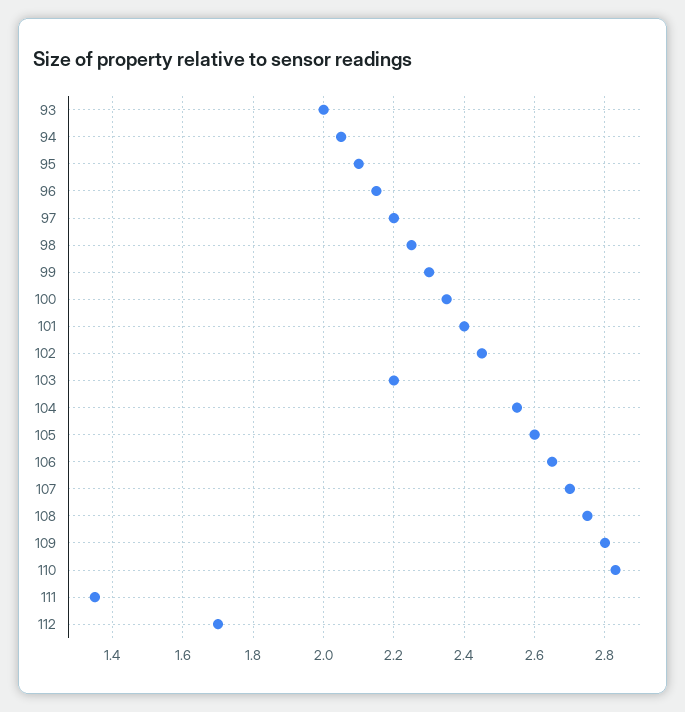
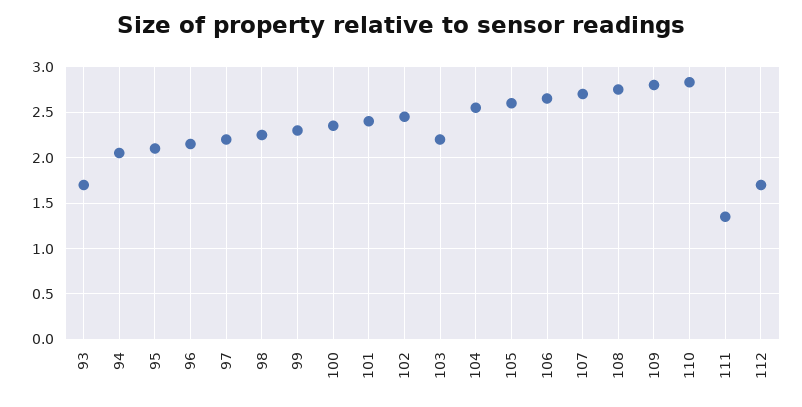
  {
-   "93": 2,
+   "93": 1.7,
    "94": 2.05,
    "95": 2.1,
    "96": 2.15,
    "97": 2.2,
    "98": 2.25,
    "99": 2.3,
    "100": 2.35,
    "101": 2.4,
    "102": 2.45,
    "103": 2.2,
    "104": 2.55,
    "105": 2.6,
    "106": 2.65,
    "107": 2.7,
    "108": 2.75,
    "109": 2.8,
    "110": 2.85,
    "111": 1.35,
    "112": 1.7
  }

